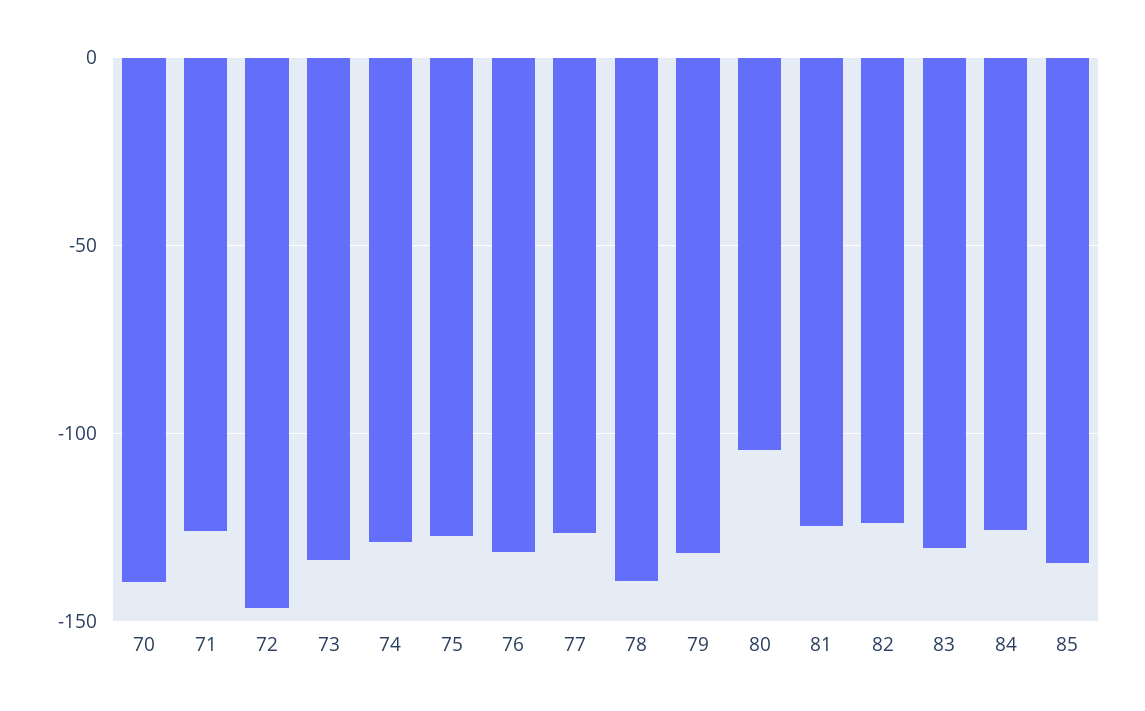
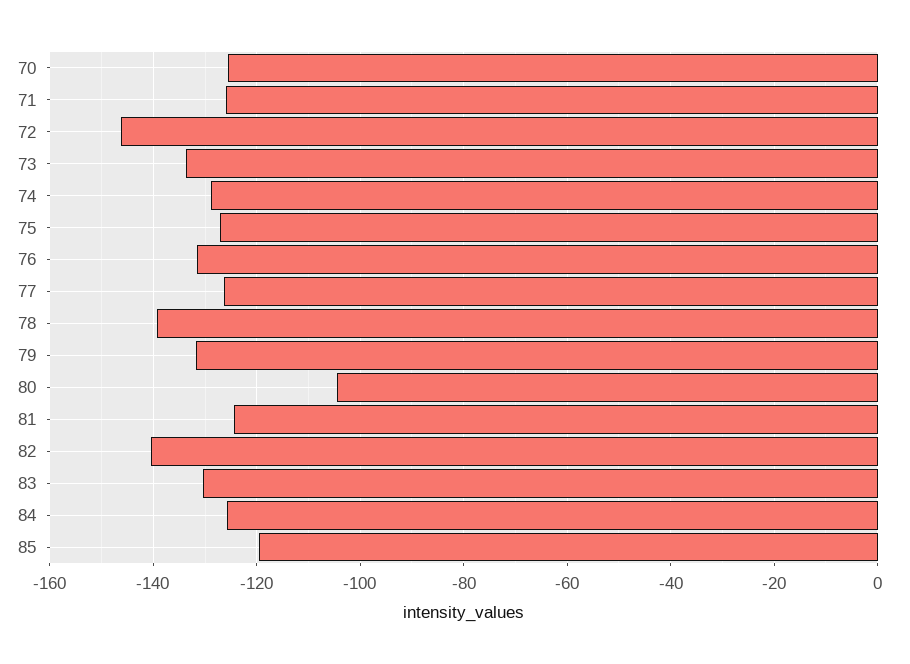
  {
-   "70": -140,
+   "70": -126,
    "71": -126,
    "72": -146,
    "73": -134,
    "74": -128,
    "75": -128,
    "76": -132,
    "77": -126,
    "78": -140,
    "79": -132,
    "80": -104,
    "81": -124,
-   "82": -125,
+   "82": -140,
    "83": -130,
    "84": -126,
-   "85": -135
+   "85": -120
  }

